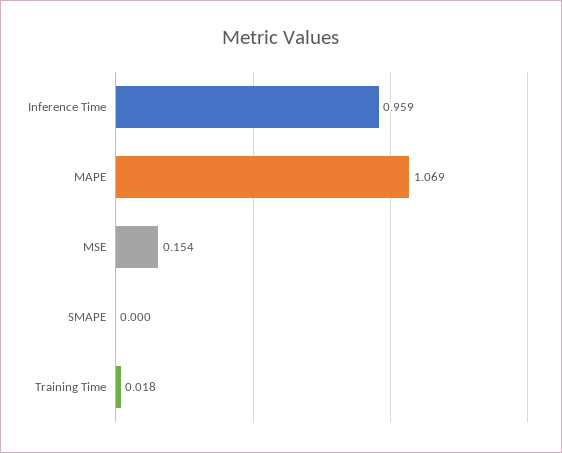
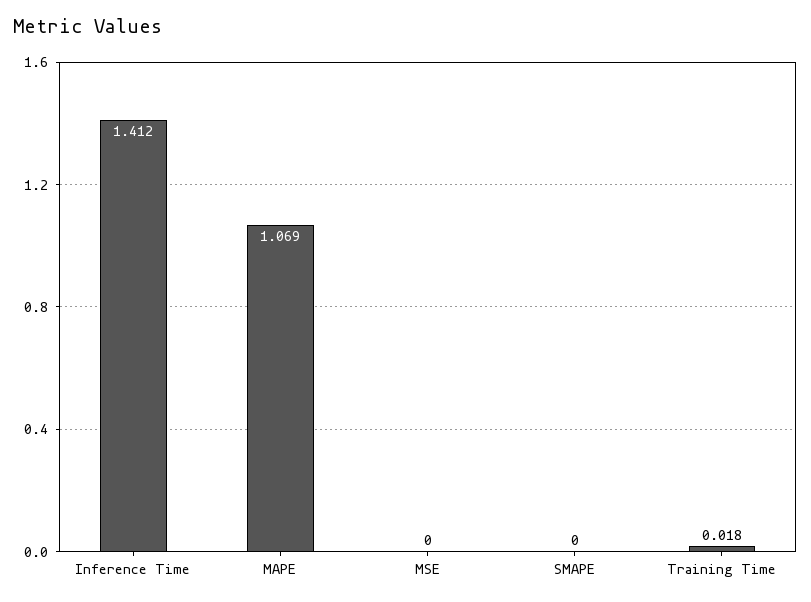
  {
-   "Inference Time": 0.959,
+   "Inference Time": 1.412,
    "MAPE": 1.069,
-   "MSE": 0.154,
+   "MSE": 0,
    "SMAPE": 0,
    "Training Time": 0.018
  }

